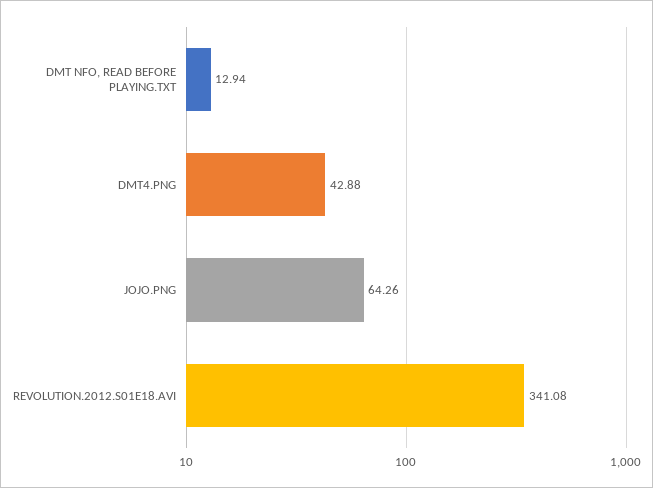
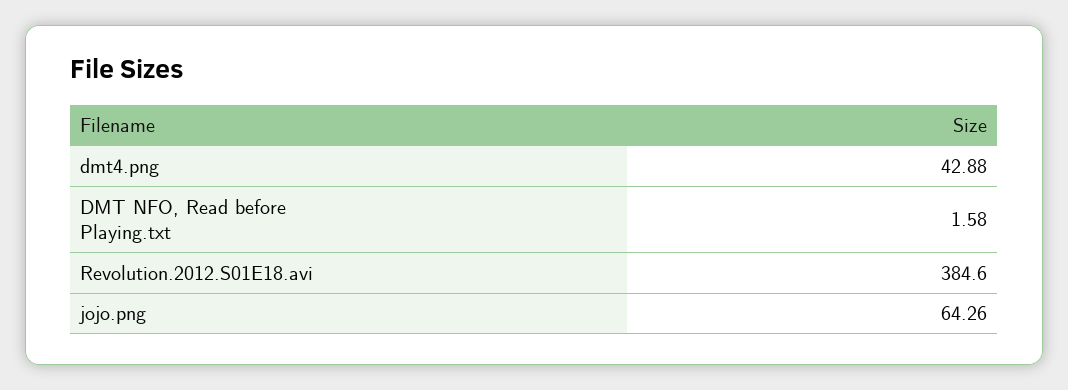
  {
-   "DMT NFO, READ BEFORE PLAYING.TXT": 12.94,
+   "DMT NFO, READ BEFORE PLAYING.TXT": 1.58,
    "DMT4.PNG": 42.88,
    "JOJO.PNG": 64.26,
-   "REVOLUTION.2012.S01E18.AVI": 341.08
+   "REVOLUTION.2012.S01E18.AVI": 384.6
  }

